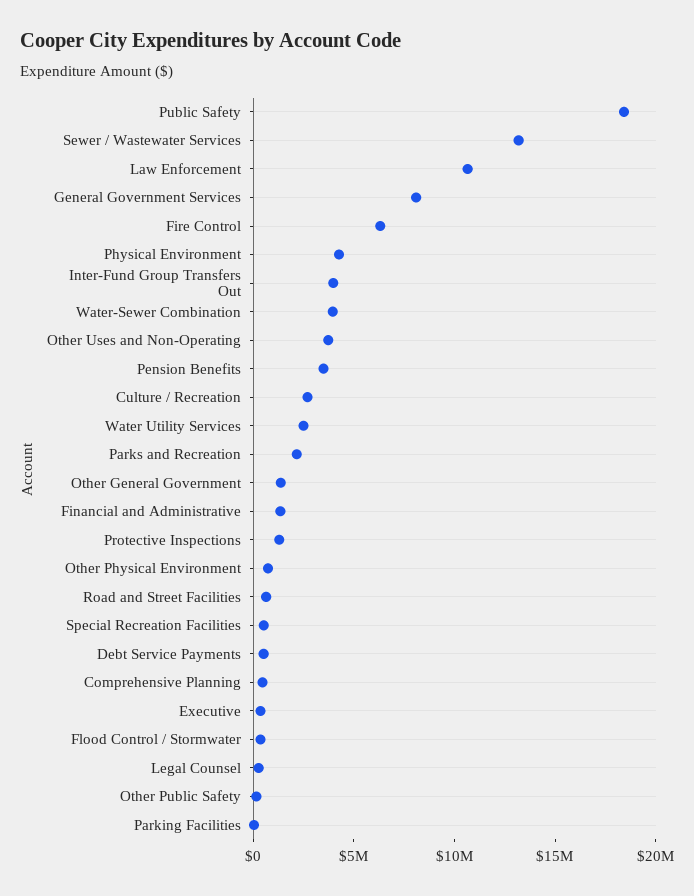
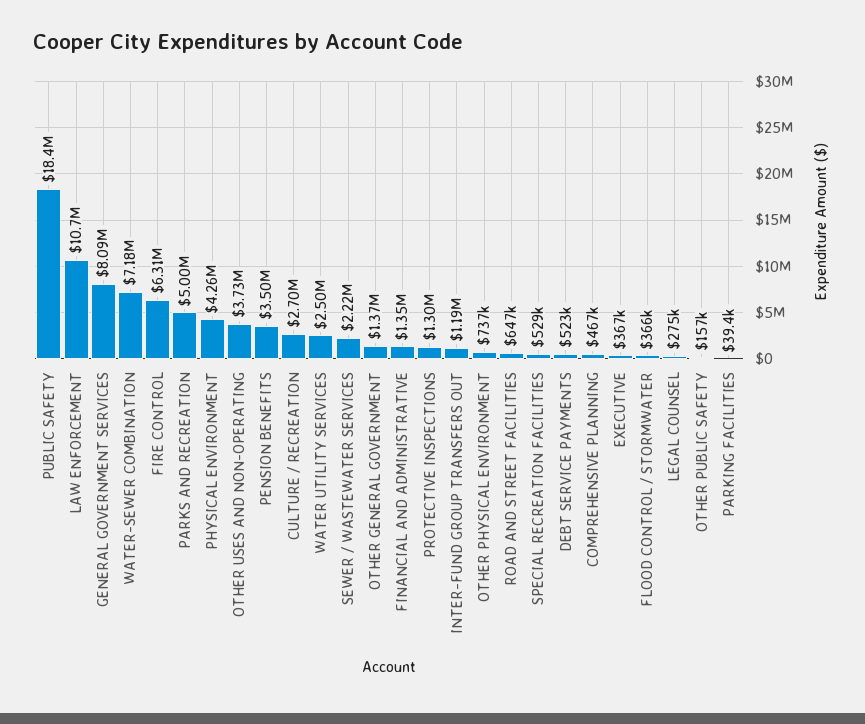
  {
    "Public Safety": 18400000,
-   "Sewer / Wastewater Services": 13000000,
+   "Sewer / Wastewater Services": 2220000,
    "Law Enforcement": 10700000,
    "General Government Services": 8090000,
    "Fire Control": 6310000,
    "Physical Environment": 4260000,
-   "Inter-Fund Group Transfers Out": 4000000,
+   "Inter-Fund Group Transfers Out": 1190000,
-   "Water-Sewer Combination": 4000000,
+   "Water-Sewer Combination": 7180000,
    "Other Uses and Non-Operating": 3730000,
    "Pension Benefits": 3500000,
    "Culture / Recreation": 2700000,
    "Water Utility Services": 2500000,
-   "Parks and Recreation": 2000000,
+   "Parks and Recreation": 5000000,
    "Other General Government": 1370000,
    "Financial and Administrative": 1350000,
    "Protective Inspections": 1300000,
    "Other Physical Environment": 737000,
    "Road and Street Facilities": 647000,
    "Special Recreation Facilities": 529000,
    "Debt Service Payments": 523000,
    "Comprehensive Planning": 467000,
    "Executive": 367000,
    "Flood Control / Stormwater": 366000,
    "Legal Counsel": 275000,
    "Other Public Safety": 157000,
    "Parking Facilities": 39400
  }

